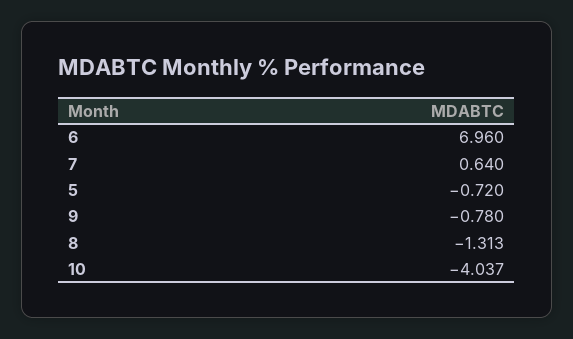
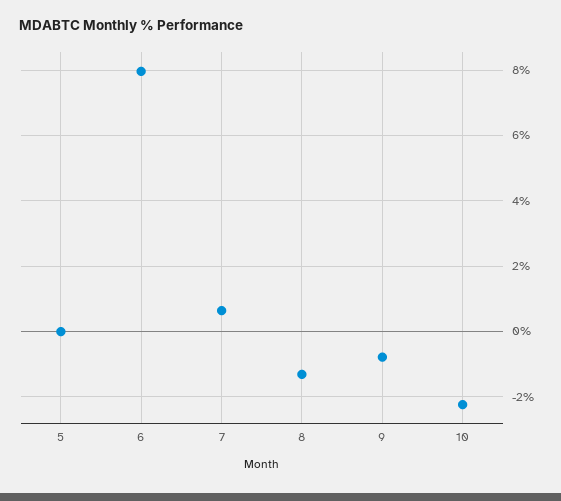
  {
-   "6": 6.96,
+   "6": 8,
    "7": 0.64,
-   "5": -0.72,
+   "5": 0,
    "9": -0.78,
    "8": -1.313,
-   "10": -4.037
+   "10": -2.2
  }

